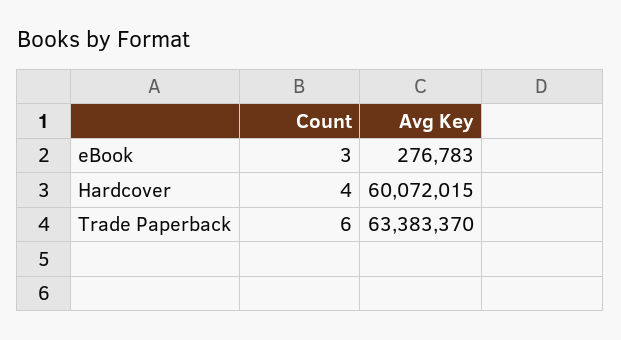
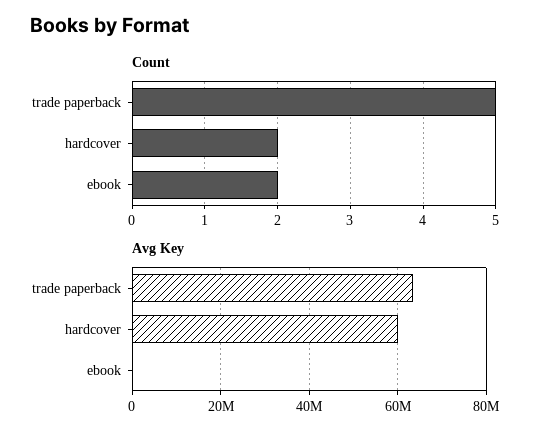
  {
    "Count": {
-     "eBook": 3,
+     "eBook": 2,
-     "Hardcover": 4,
+     "Hardcover": 2,
-     "Trade Paperback": 6
+     "Trade Paperback": 5
    },
    "Avg Key": {
      "eBook": 276783,
      "Hardcover": 60072015,
      "Trade Paperback": 63383370
    }
  }

